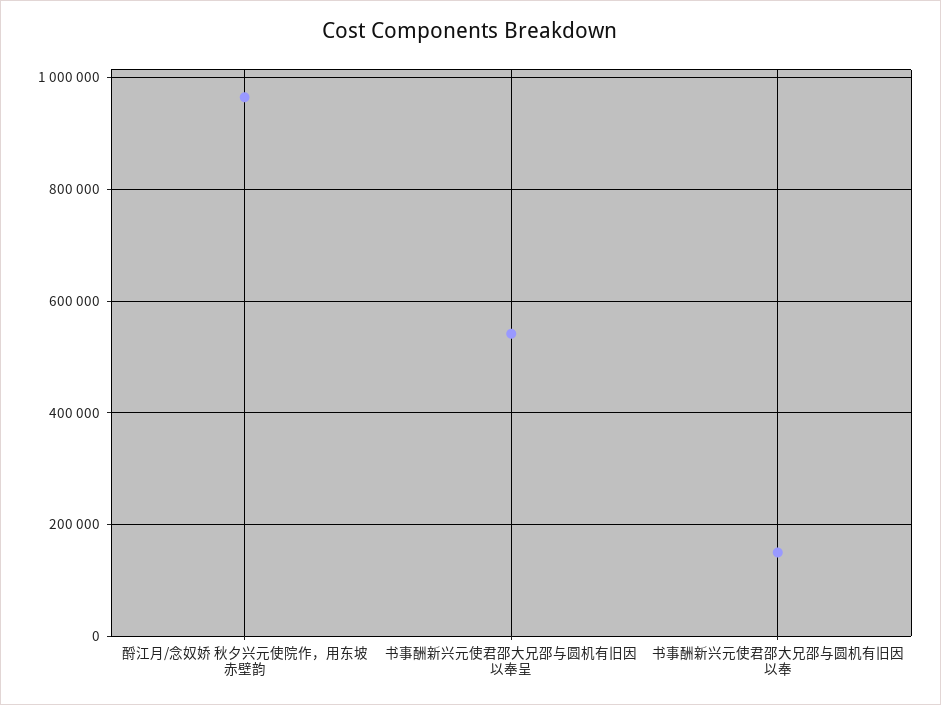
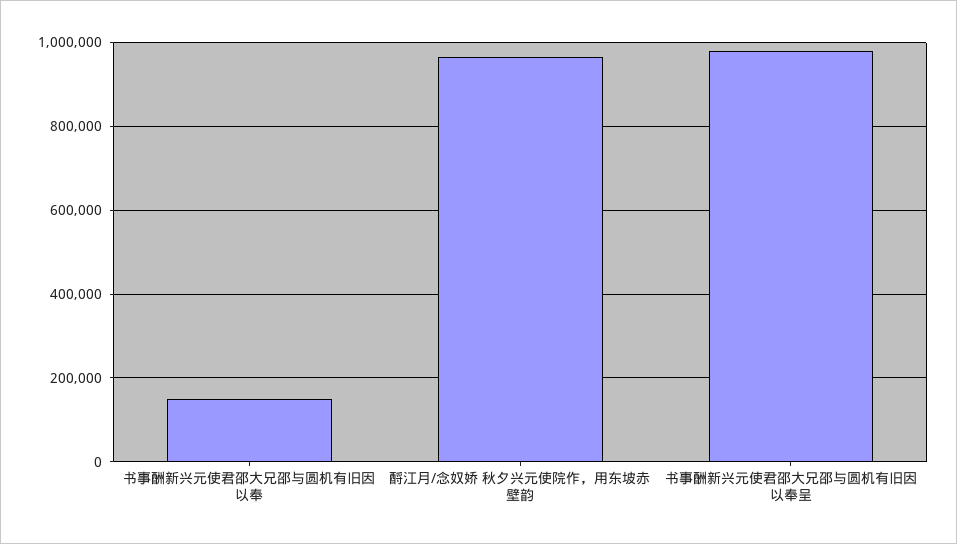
  {
    "酹江月/念奴娇 秋夕兴元使院作，用东坡赤壁韵": 960000,
-   "书事酬新兴元使君邵大兄邵与圆机有旧因以奉呈": 540000,
+   "书事酬新兴元使君邵大兄邵与圆机有旧因以奉呈": 980000,
    "书事酬新兴元使君邵大兄邵与圆机有旧因以奉": 140000
  }

